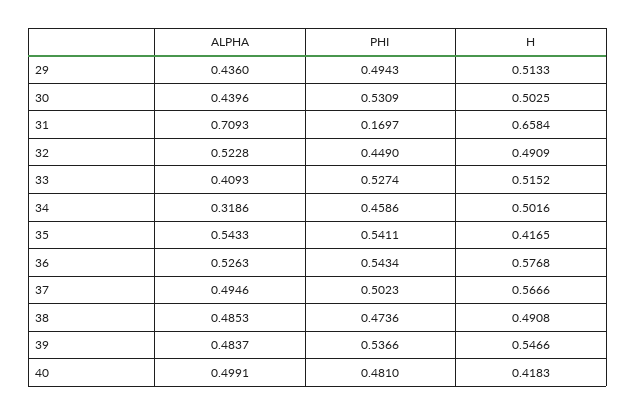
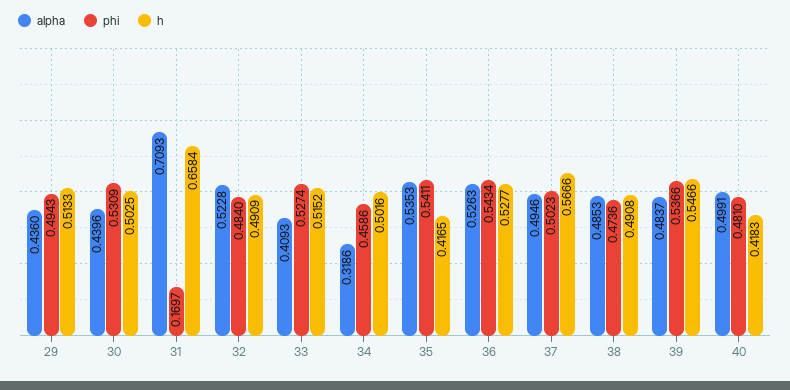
  {
    "ALPHA": {
      "29": 0.436,
      "30": 0.4396,
      "31": 0.7093,
      "32": 0.5228,
      "33": 0.4093,
      "34": 0.3186,
-     "35": 0.5433,
+     "35": 0.5353,
      "36": 0.5263,
      "37": 0.4946,
      "38": 0.4853,
      "39": 0.4837,
      "40": 0.4991
    },
    "PHI": {
      "29": 0.4943,
      "30": 0.5309,
      "31": 0.1697,
-     "32": 0.449,
+     "32": 0.484,
      "33": 0.5274,
      "34": 0.4586,
      "35": 0.5411,
      "36": 0.5434,
      "37": 0.5023,
      "38": 0.4736,
      "39": 0.5366,
      "40": 0.481
    },
    "H": {
      "29": 0.5133,
      "30": 0.5025,
      "31": 0.6584,
      "32": 0.4909,
      "33": 0.5152,
      "34": 0.5016,
      "35": 0.4165,
-     "36": 0.5768,
+     "36": 0.5277,
      "37": 0.5666,
      "38": 0.4908,
      "39": 0.5466,
      "40": 0.4183
    }
  }

